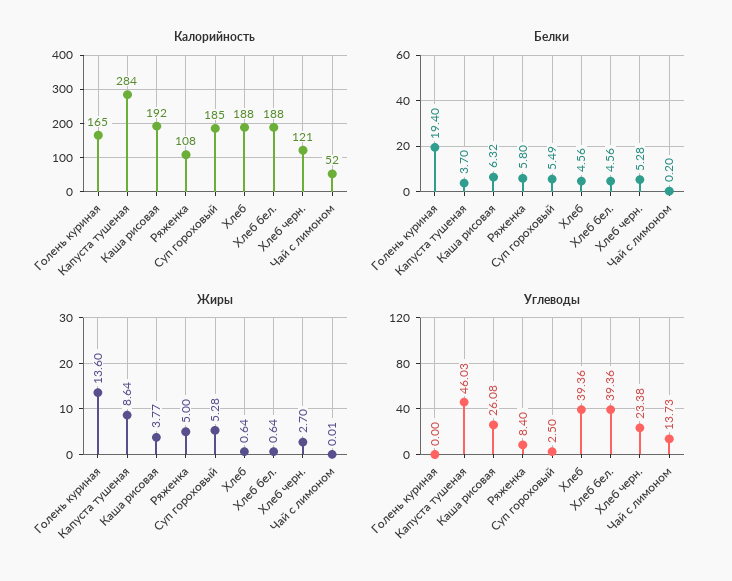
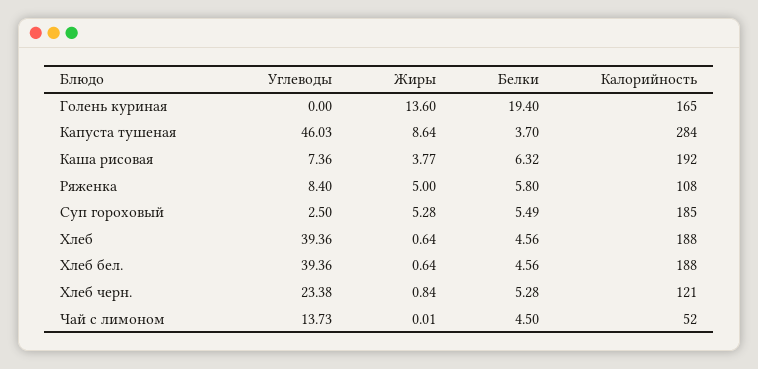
  {
    "Калорийность": {
      "Голень куриная": 165,
      "Капуста тушеная": 284,
      "Каша рисовая": 192,
      "Ряженка": 108,
      "Суп гороховый": 185,
      "Хлеб": 188,
      "Хлеб бел.": 188,
      "Хлеб черн.": 121,
      "Чай с лимоном": 52
    },
    "Белки": {
      "Голень куриная": 19.4,
      "Капуста тушеная": 3.7,
      "Каша рисовая": 6.32,
      "Ряженка": 5.8,
      "Суп гороховый": 5.49,
      "Хлеб": 4.56,
      "Хлеб бел.": 4.56,
      "Хлеб черн.": 5.28,
-     "Чай с лимоном": 0.2
+     "Чай с лимоном": 4.5
    },
    "Жиры": {
      "Голень куриная": 13.6,
      "Капуста тушеная": 8.64,
      "Каша рисовая": 3.77,
      "Ряженка": 5,
      "Суп гороховый": 5.28,
      "Хлеб": 0.64,
      "Хлеб бел.": 0.64,
-     "Хлеб черн.": 2.7,
+     "Хлеб черн.": 0.84,
      "Чай с лимоном": 0.01
    },
    "Углеводы": {
      "Голень куриная": 0,
      "Капуста тушеная": 46.03,
-     "Каша рисовая": 26.08,
+     "Каша рисовая": 7.36,
      "Ряженка": 8.4,
      "Суп гороховый": 2.5,
      "Хлеб": 39.36,
      "Хлеб бел.": 39.36,
      "Хлеб черн.": 23.38,
      "Чай с лимоном": 13.73
    }
  }

